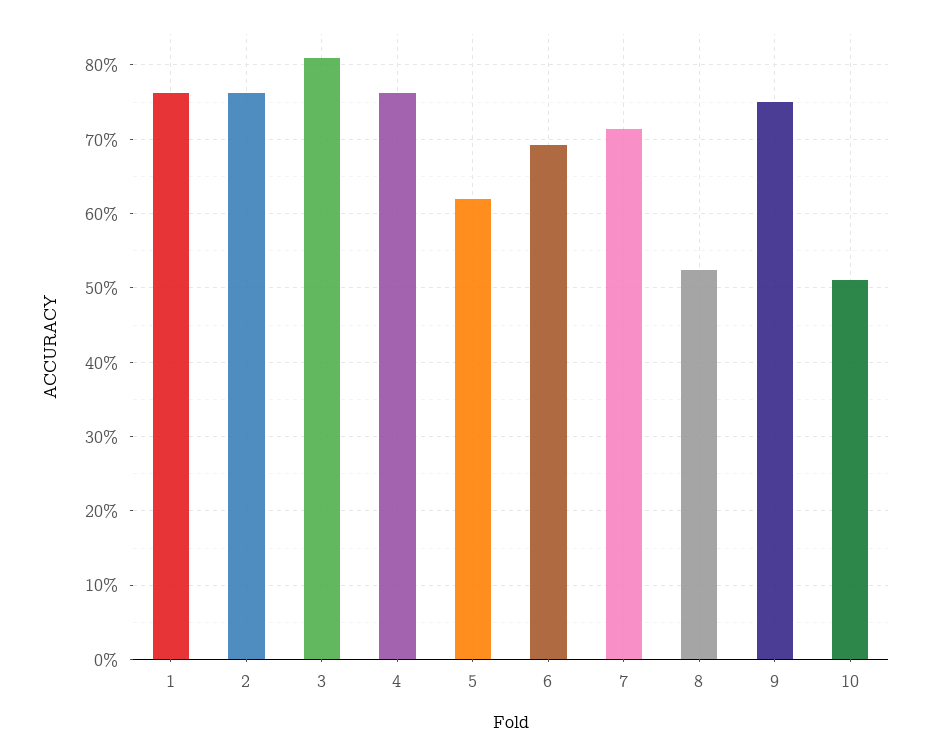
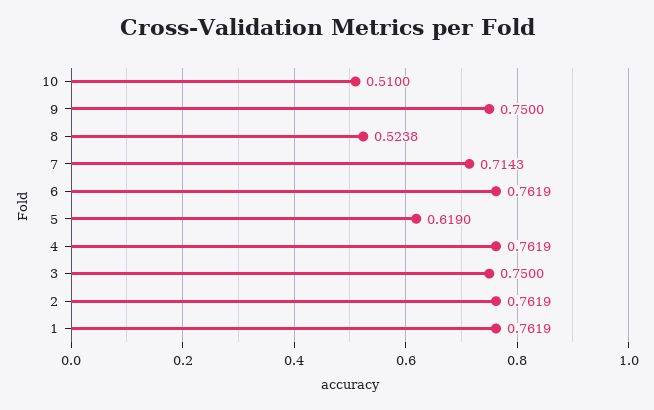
  {
    "1": 0.7619,
    "2": 0.7619,
-   "3": 0.81,
+   "3": 0.75,
    "4": 0.7619,
    "5": 0.619,
-   "6": 0.69,
+   "6": 0.7619,
    "7": 0.7143,
    "8": 0.5238,
    "9": 0.75,
    "10": 0.51
  }

